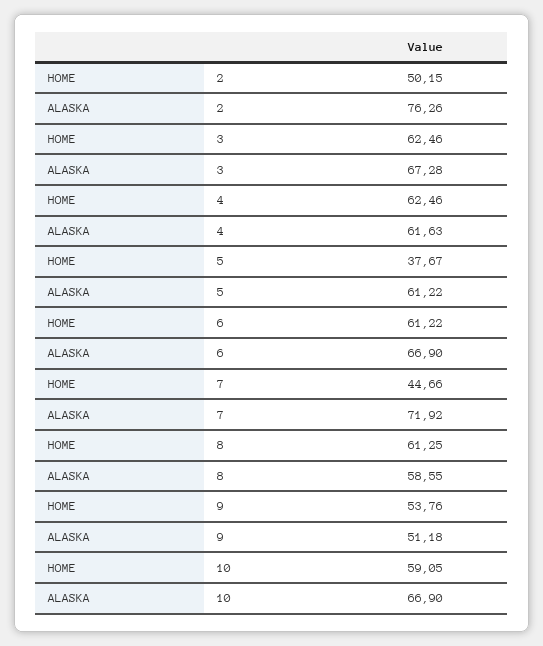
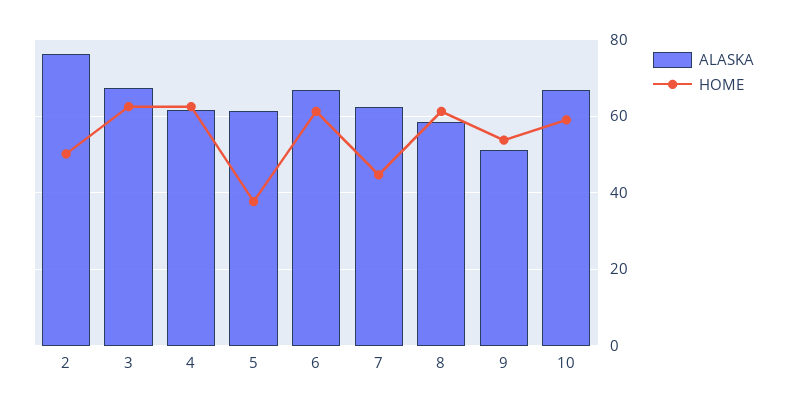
  {
    "HOME": {
      "2": 50.15,
      "3": 62.46,
      "4": 62.46,
      "5": 37.67,
      "6": 61.22,
      "7": 44.66,
      "8": 61.25,
      "9": 53.76,
      "10": 59.05
    },
    "ALASKA": {
      "2": 76.26,
      "3": 67.28,
      "4": 61.63,
      "5": 61.22,
      "6": 66.9,
-     "7": 71.92,
+     "7": 62,
      "8": 58.55,
      "9": 51.18,
      "10": 66.9
    }
  }

